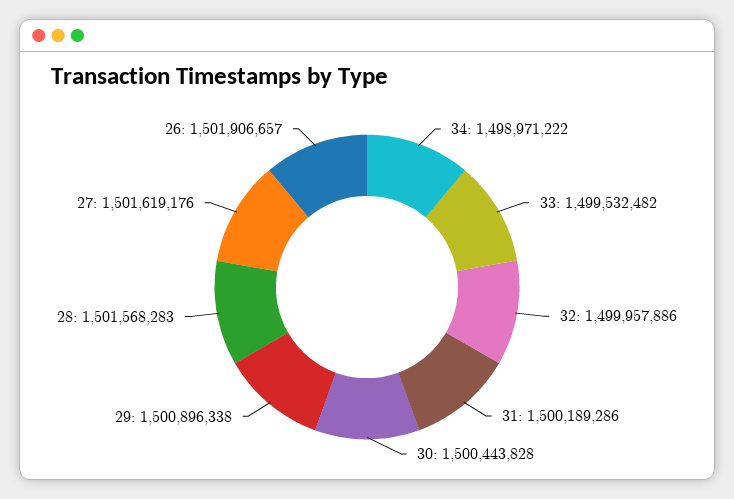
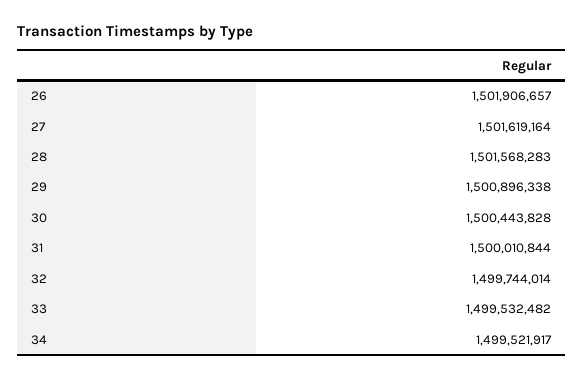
  {
-   "34": 1498971222,
+   "34": 1499521917,
    "33": 1499532482,
-   "32": 1499957886,
+   "32": 1499744014,
-   "31": 1500189286,
+   "31": 1500010844,
    "30": 1500443828,
    "29": 1500896338,
    "28": 1501568283,
-   "27": 1501619176,
+   "27": 1501619164,
    "26": 1501906657
  }

